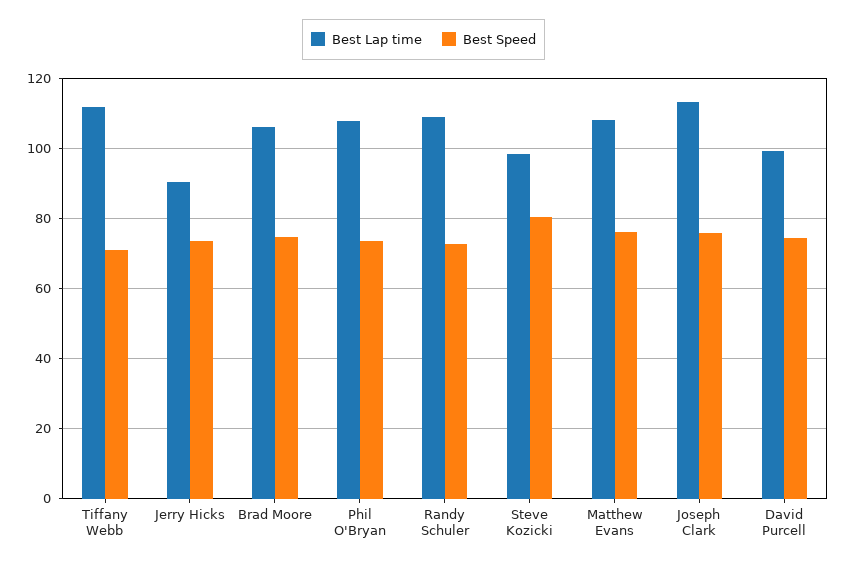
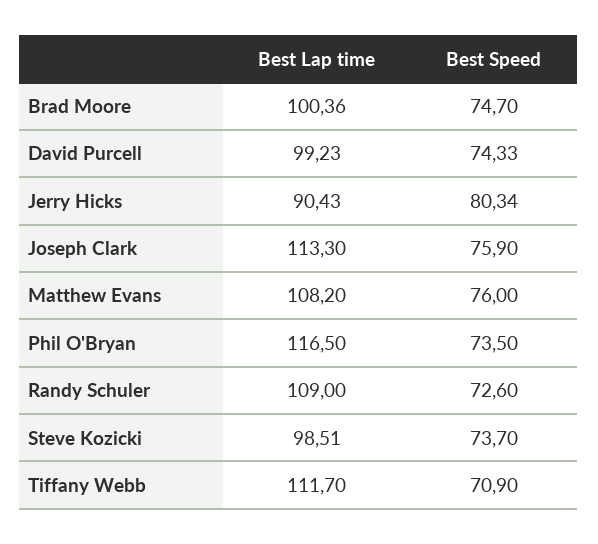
  {
    "Best Lap time": {
      "Tiffany Webb": 111.7,
      "Jerry Hicks": 90.43,
-     "Brad Moore": 106,
+     "Brad Moore": 100.36,
-     "Phil O'Bryan": 108,
+     "Phil O'Bryan": 116.5,
      "Randy Schuler": 109,
      "Steve Kozicki": 98.51,
      "Matthew Evans": 108.2,
      "Joseph Clark": 113.3,
      "David Purcell": 99.23
    },
    "Best Speed": {
      "Tiffany Webb": 70.9,
-     "Jerry Hicks": 74,
+     "Jerry Hicks": 80.34,
      "Brad Moore": 74.7,
      "Phil O'Bryan": 73.5,
      "Randy Schuler": 72.6,
-     "Steve Kozicki": 80,
+     "Steve Kozicki": 73.7,
      "Matthew Evans": 76,
      "Joseph Clark": 75.9,
      "David Purcell": 74.33
    }
  }

